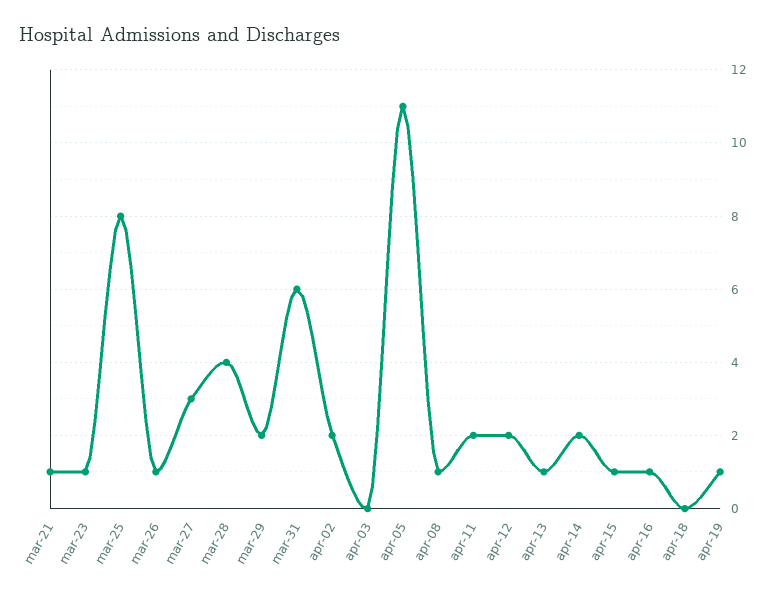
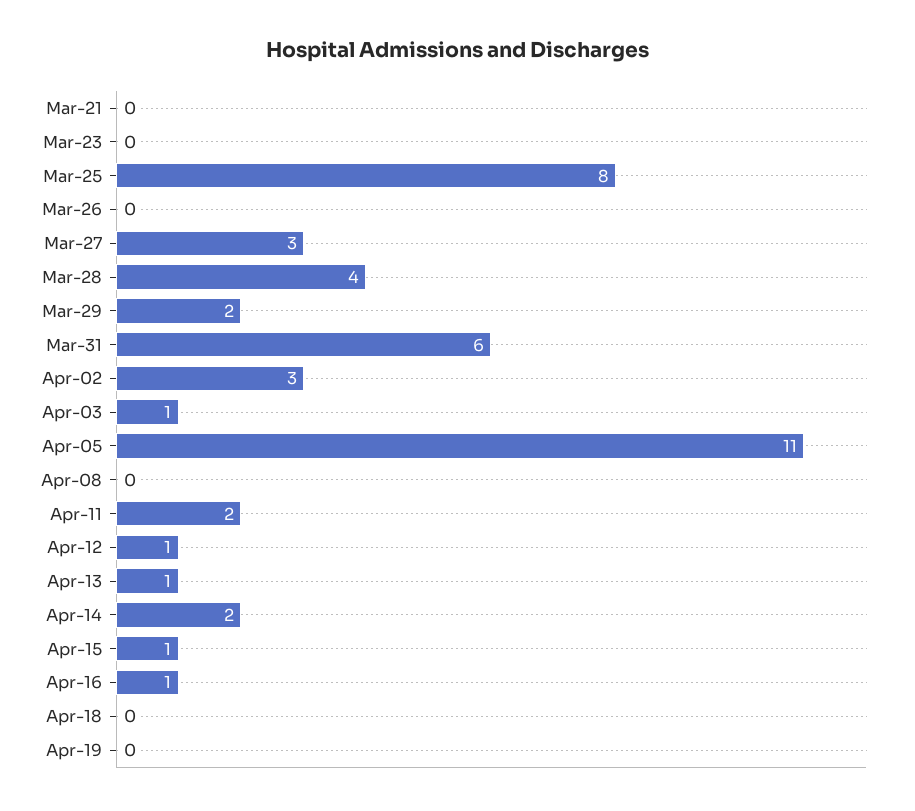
  {
-   "mar-21": 1,
+   "mar-21": 0,
-   "mar-23": 1,
+   "mar-23": 0,
    "mar-25": 8,
-   "mar-26": 1,
+   "mar-26": 0,
    "mar-27": 3,
    "mar-28": 4,
    "mar-29": 2,
    "mar-31": 6,
-   "apr-02": 2,
+   "apr-02": 3,
-   "apr-03": 0,
+   "apr-03": 1,
    "apr-05": 11,
-   "apr-08": 1,
+   "apr-08": 0,
    "apr-11": 2,
-   "apr-12": 2,
+   "apr-12": 1,
    "apr-13": 1,
    "apr-14": 2,
    "apr-15": 1,
    "apr-16": 1,
    "apr-18": 0,
-   "apr-19": 1
+   "apr-19": 0
  }

